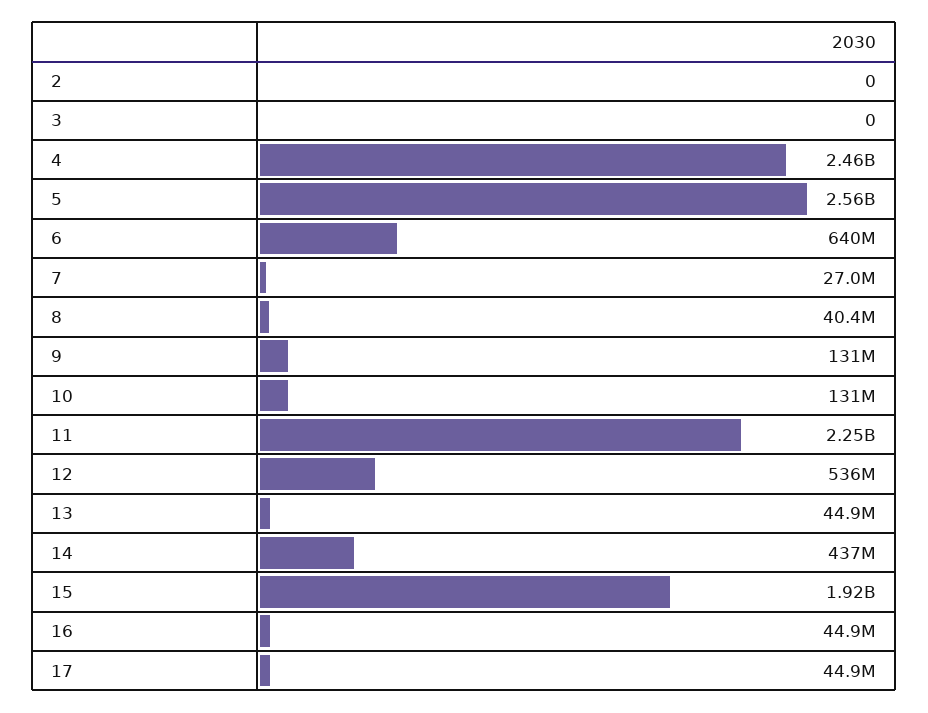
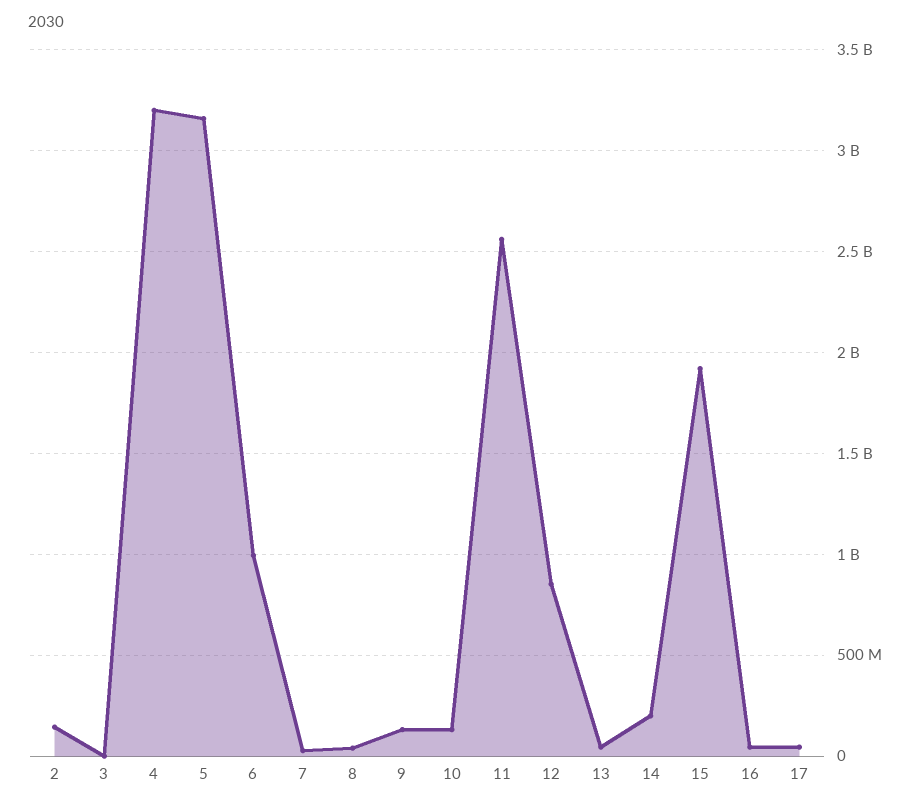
  {
-   "2": 0,
+   "2": 150000000,
    "3": 0,
-   "4": 2460000000,
+   "4": 3200000000,
-   "5": 2560000000,
+   "5": 3150000000,
-   "6": 640000000,
+   "6": 1000000000,
    "7": 27000000,
    "8": 40400000,
    "9": 131000000,
    "10": 131000000,
-   "11": 2250000000,
+   "11": 2550000000,
-   "12": 536000000,
+   "12": 850000000,
    "13": 44900000,
-   "14": 437000000,
+   "14": 200000000,
    "15": 1920000000,
    "16": 44900000,
    "17": 44900000
  }

